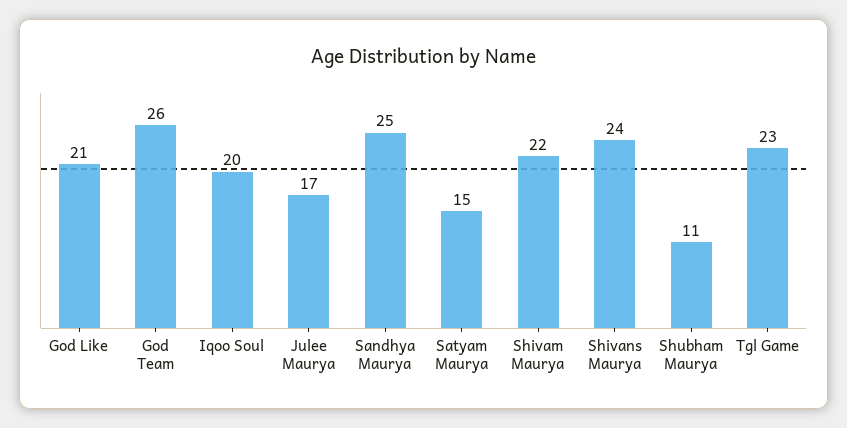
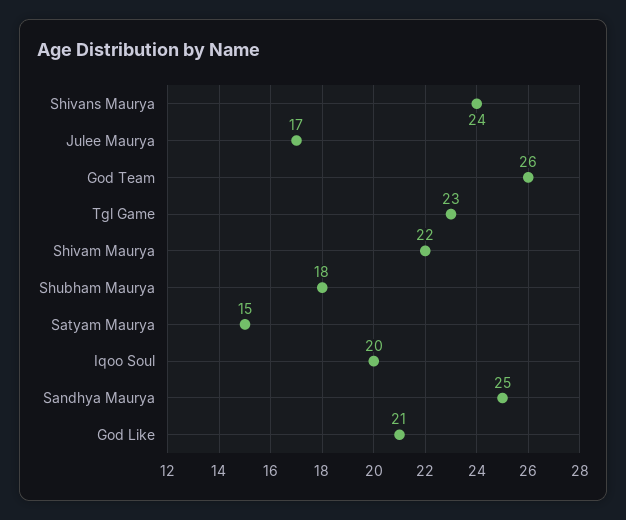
  {
    "God Like": 21,
    "God Team": 26,
    "Iqoo Soul": 20,
    "Julee Maurya": 17,
    "Sandhya Maurya": 25,
    "Satyam Maurya": 15,
    "Shivam Maurya": 22,
    "Shivans Maurya": 24,
-   "Shubham Maurya": 11,
+   "Shubham Maurya": 18,
    "Tgl Game": 23
  }

